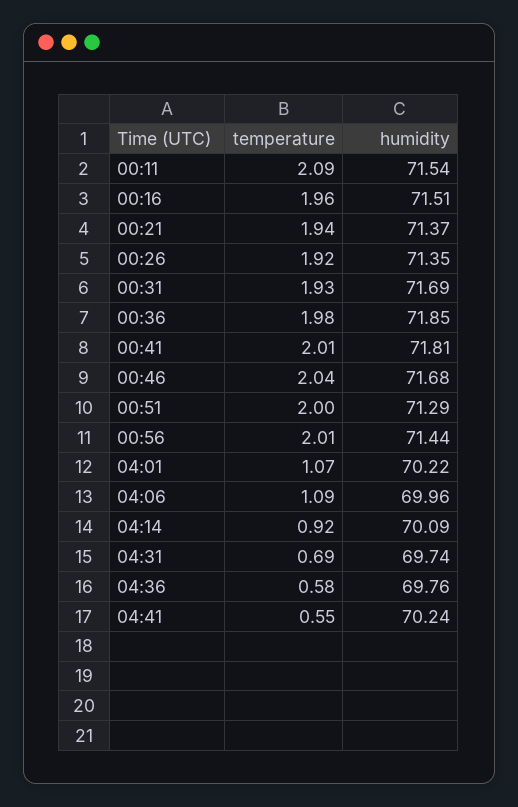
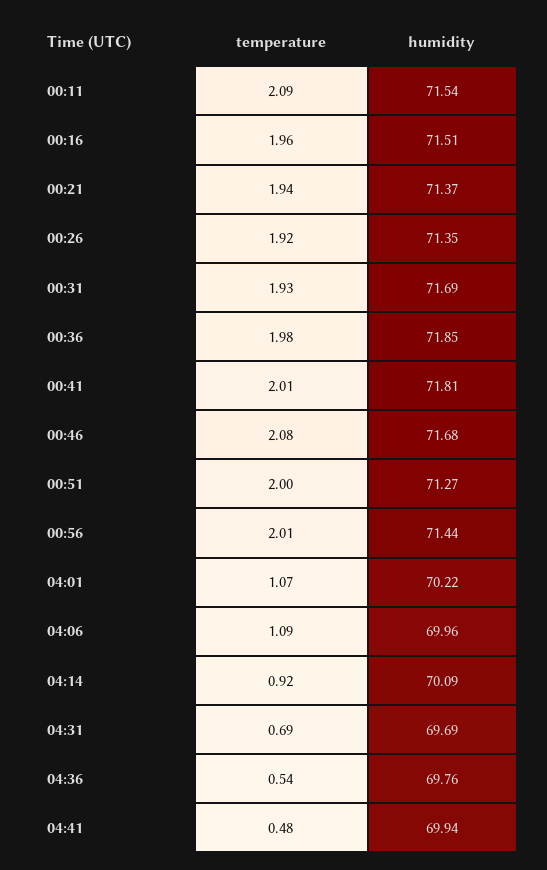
  {
    "temperature": {
      "00:11": 2.09,
      "00:16": 1.96,
      "00:21": 1.94,
      "00:26": 1.92,
      "00:31": 1.93,
      "00:36": 1.98,
      "00:41": 2.01,
-     "00:46": 2.04,
+     "00:46": 2.08,
      "00:51": 2,
      "00:56": 2.01,
      "04:01": 1.07,
      "04:06": 1.09,
      "04:14": 0.92,
      "04:31": 0.69,
-     "04:36": 0.58,
+     "04:36": 0.54,
-     "04:41": 0.55
+     "04:41": 0.48
    },
    "humidity": {
      "00:11": 71.54,
      "00:16": 71.51,
      "00:21": 71.37,
      "00:26": 71.35,
      "00:31": 71.69,
      "00:36": 71.85,
      "00:41": 71.81,
      "00:46": 71.68,
-     "00:51": 71.29,
+     "00:51": 71.27,
      "00:56": 71.44,
      "04:01": 70.22,
      "04:06": 69.96,
      "04:14": 70.09,
-     "04:31": 69.74,
+     "04:31": 69.69,
      "04:36": 69.76,
-     "04:41": 70.24
+     "04:41": 69.94
    }
  }

